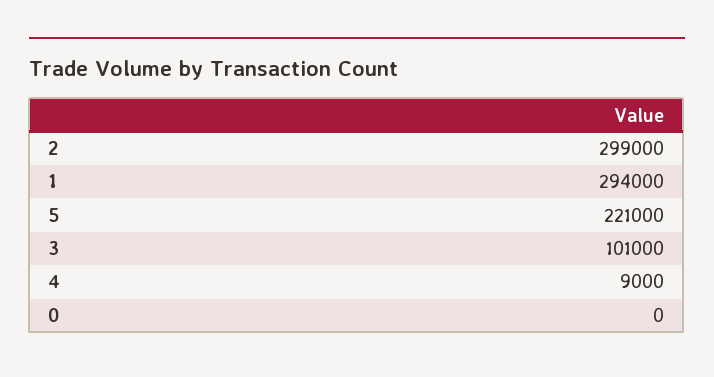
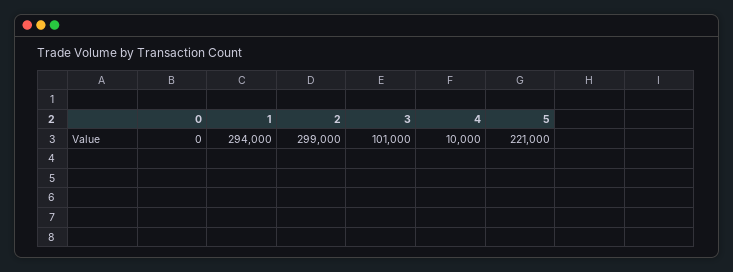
  {
    "2": 299000,
    "1": 294000,
    "5": 221000,
    "3": 101000,
-   "4": 9000,
+   "4": 10000,
    "0": 0
  }

